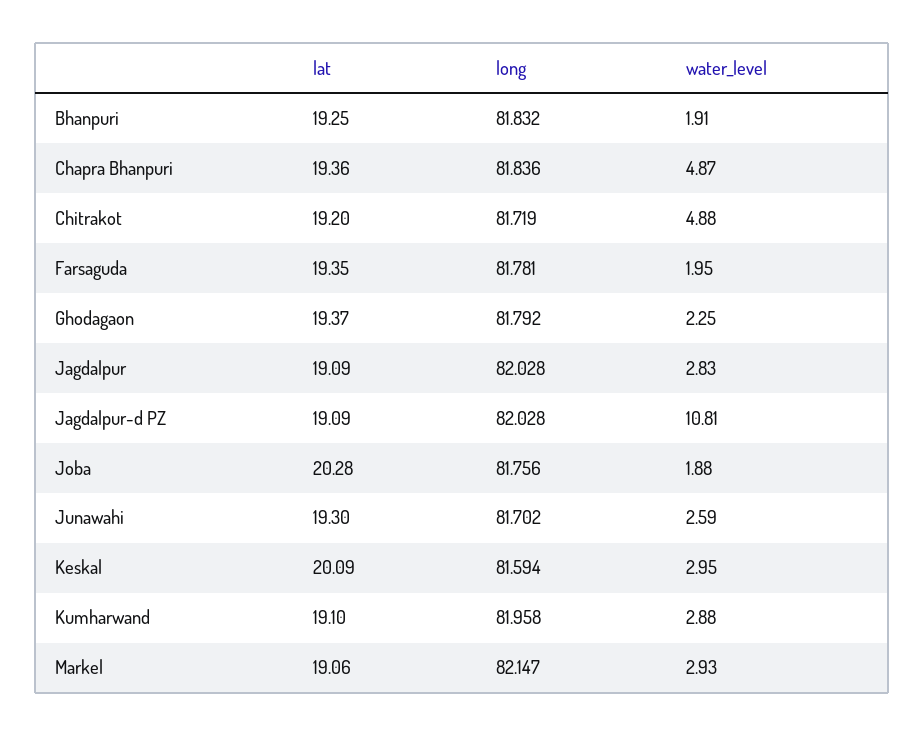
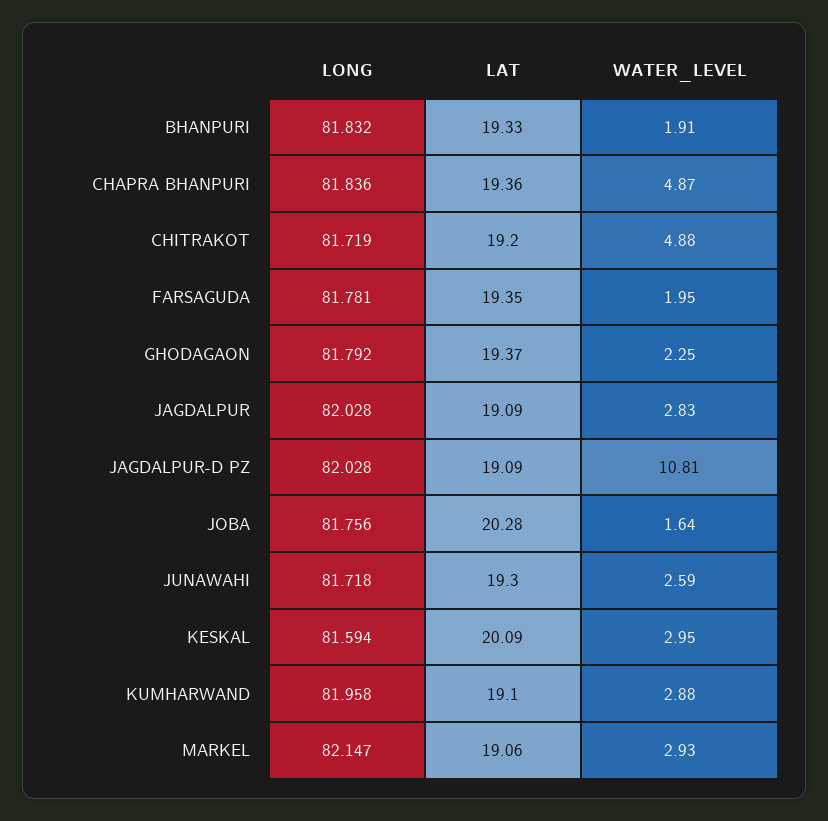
  {
    "lat": {
-     "Bhanpuri": 19.25,
+     "Bhanpuri": 19.33,
      "Chapra Bhanpuri": 19.36,
      "Chitrakot": 19.2,
      "Farsaguda": 19.35,
      "Ghodagaon": 19.37,
      "Jagdalpur": 19.09,
      "Jagdalpur-d PZ": 19.09,
      "Joba": 20.28,
      "Junawahi": 19.3,
      "Keskal": 20.09,
      "Kumharwand": 19.1,
      "Markel": 19.06
    },
    "long": {
      "Bhanpuri": 81.832,
      "Chapra Bhanpuri": 81.836,
      "Chitrakot": 81.719,
      "Farsaguda": 81.781,
      "Ghodagaon": 81.792,
      "Jagdalpur": 82.028,
      "Jagdalpur-d PZ": 82.028,
      "Joba": 81.756,
-     "Junawahi": 81.702,
+     "Junawahi": 81.718,
      "Keskal": 81.594,
      "Kumharwand": 81.958,
      "Markel": 82.147
    },
    "water_level": {
      "Bhanpuri": 1.91,
      "Chapra Bhanpuri": 4.87,
      "Chitrakot": 4.88,
      "Farsaguda": 1.95,
      "Ghodagaon": 2.25,
      "Jagdalpur": 2.83,
      "Jagdalpur-d PZ": 10.81,
-     "Joba": 1.88,
+     "Joba": 1.64,
      "Junawahi": 2.59,
      "Keskal": 2.95,
      "Kumharwand": 2.88,
      "Markel": 2.93
    }
  }

